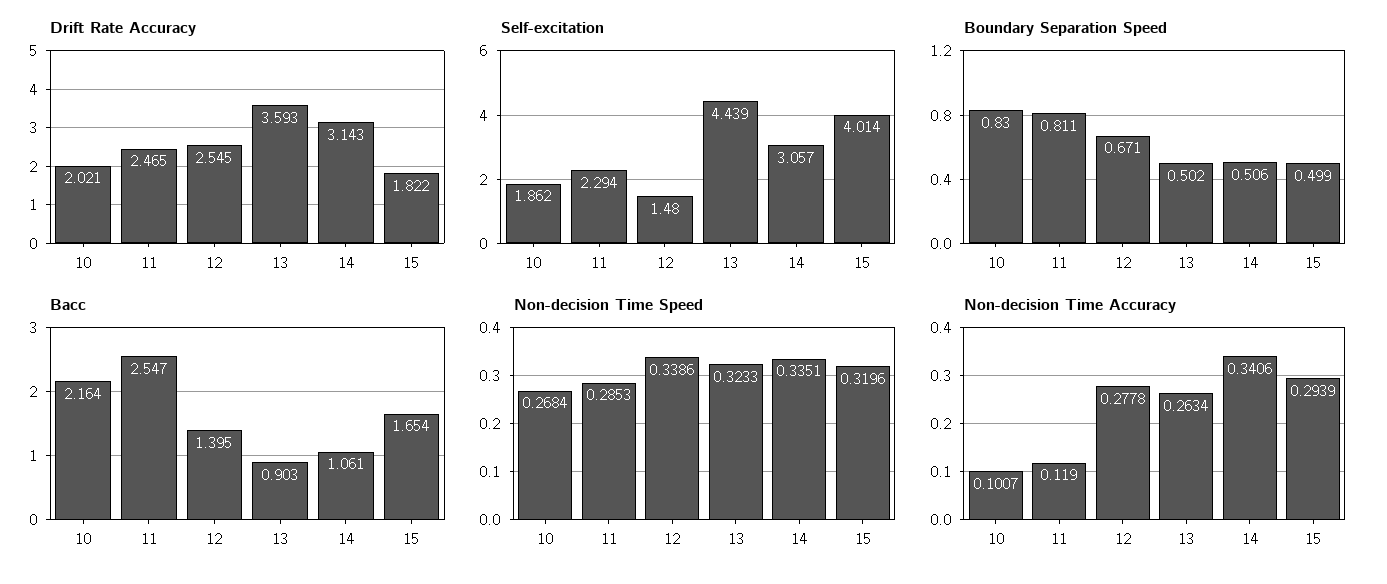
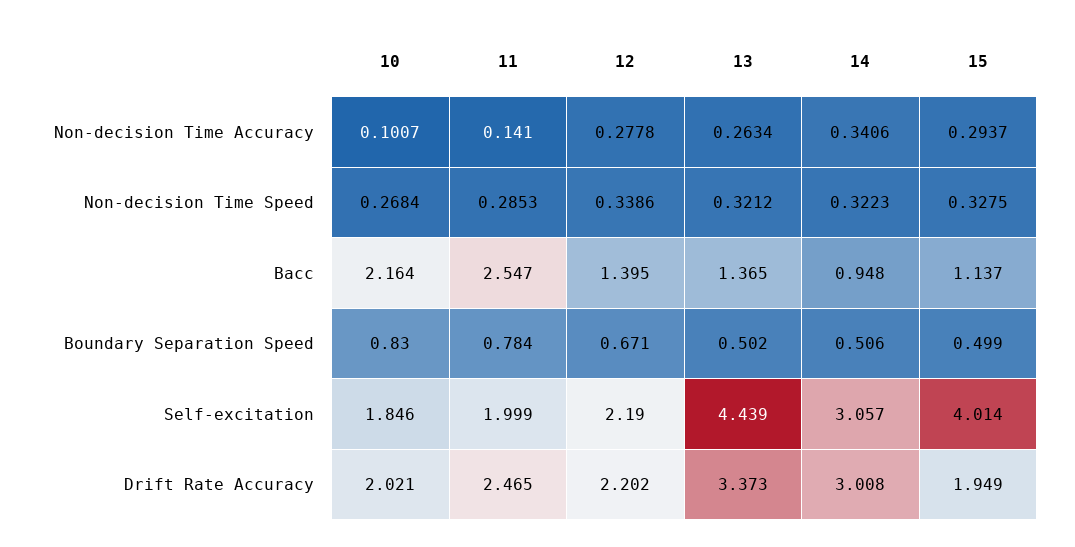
  {
    "Drift Rate Accuracy": {
      "10": 2.021,
      "11": 2.465,
-     "12": 2.545,
+     "12": 2.202,
-     "13": 3.593,
+     "13": 3.373,
-     "14": 3.143,
+     "14": 3.008,
-     "15": 1.822
+     "15": 1.949
    },
    "Self-excitation": {
-     "10": 1.862,
+     "10": 1.846,
-     "11": 2.294,
+     "11": 1.999,
-     "12": 1.48,
+     "12": 2.19,
      "13": 4.439,
      "14": 3.057,
      "15": 4.014
    },
    "Boundary Separation Speed": {
      "10": 0.83,
-     "11": 0.811,
+     "11": 0.784,
      "12": 0.671,
      "13": 0.502,
      "14": 0.506,
      "15": 0.499
    },
    "Bacc": {
      "10": 2.164,
      "11": 2.547,
      "12": 1.395,
-     "13": 0.903,
+     "13": 1.365,
-     "14": 1.061,
+     "14": 0.948,
-     "15": 1.654
+     "15": 1.137
    },
    "Non-decision Time Speed": {
      "10": 0.2684,
      "11": 0.2853,
      "12": 0.3386,
-     "13": 0.3233,
+     "13": 0.3212,
-     "14": 0.3351,
+     "14": 0.3223,
-     "15": 0.3196
+     "15": 0.3275
    },
    "Non-decision Time Accuracy": {
      "10": 0.1007,
-     "11": 0.119,
+     "11": 0.141,
      "12": 0.2778,
      "13": 0.2634,
      "14": 0.3406,
-     "15": 0.2939
+     "15": 0.2937
    }
  }

